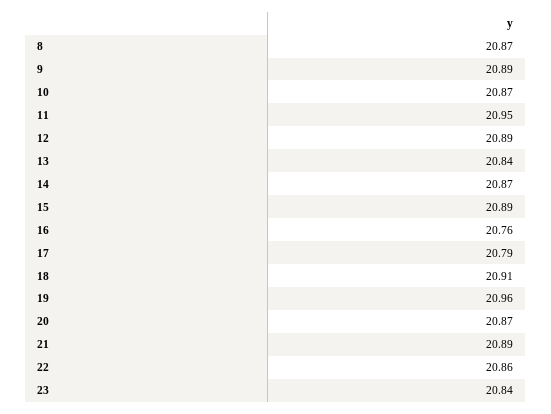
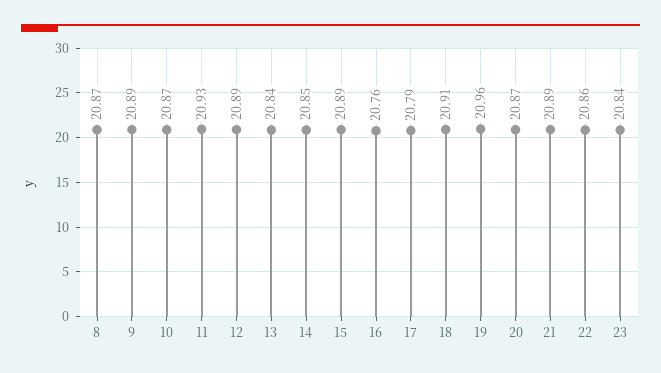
  {
    "8": 20.87,
    "9": 20.89,
    "10": 20.87,
-   "11": 20.95,
+   "11": 20.93,
    "12": 20.89,
    "13": 20.84,
-   "14": 20.87,
+   "14": 20.85,
    "15": 20.89,
    "16": 20.76,
    "17": 20.79,
    "18": 20.91,
    "19": 20.96,
    "20": 20.87,
    "21": 20.89,
    "22": 20.86,
    "23": 20.84
  }

